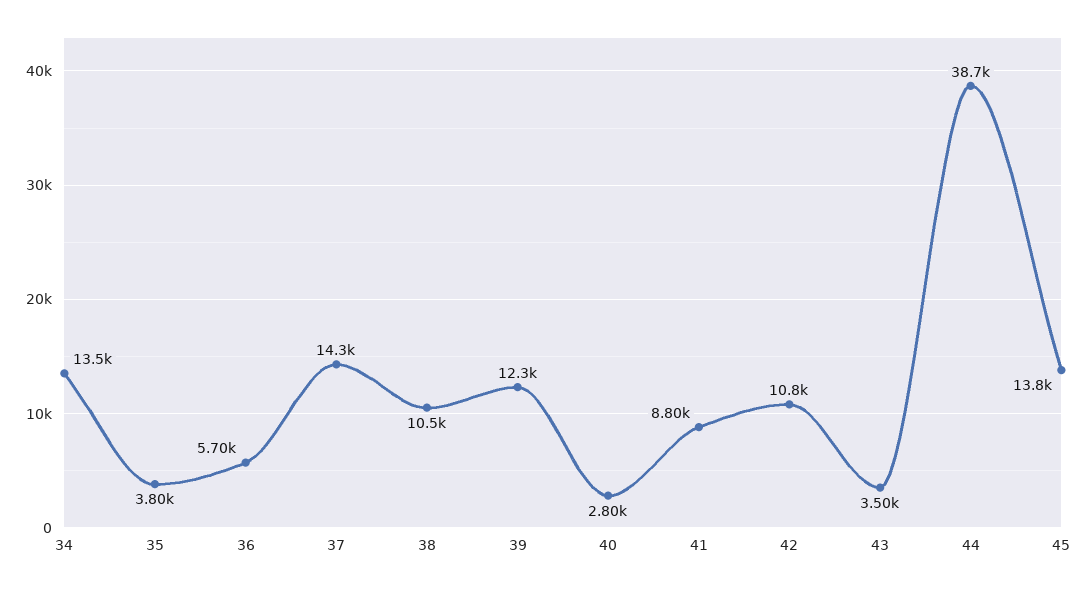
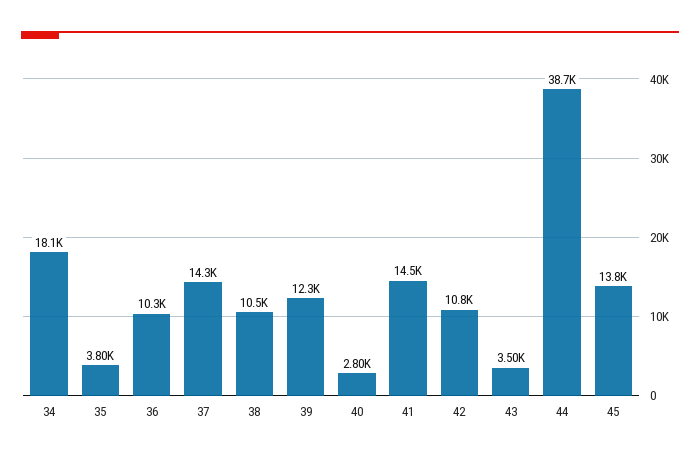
  {
-   "34": 13500,
+   "34": 18100,
    "35": 3800,
-   "36": 5700,
+   "36": 10300,
    "37": 14300,
    "38": 10500,
    "39": 12300,
    "40": 2800,
-   "41": 8800,
+   "41": 14500,
    "42": 10800,
    "43": 3500,
    "44": 38700,
    "45": 13800
  }

